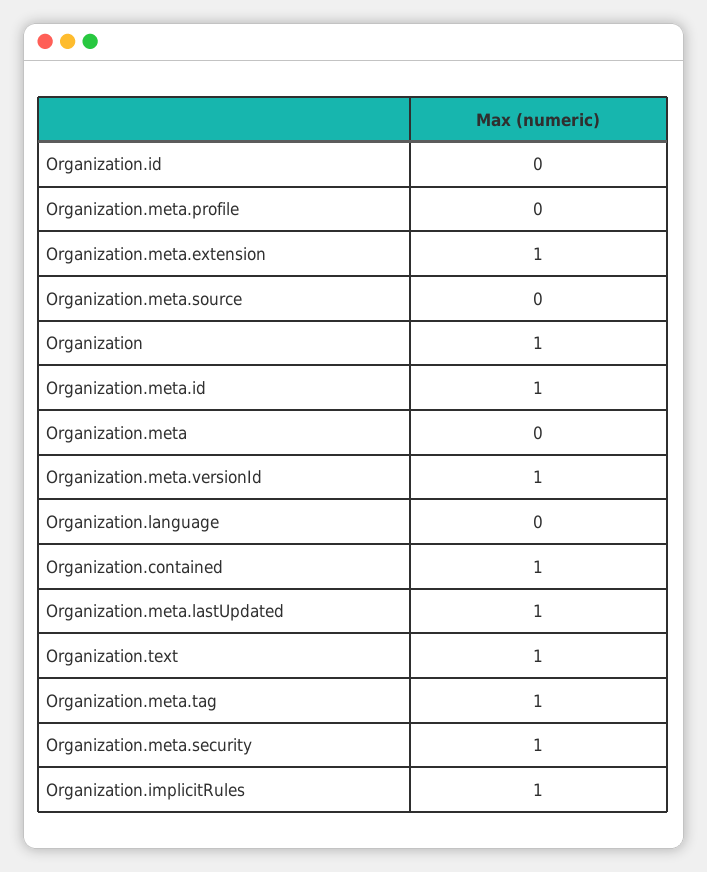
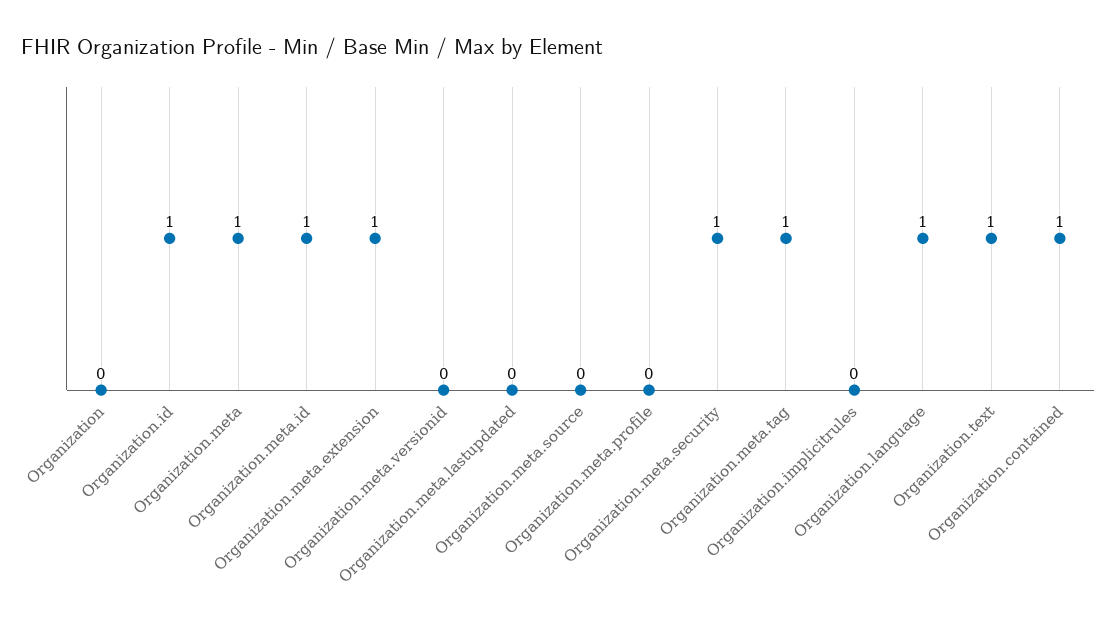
  {
-   "Organization.id": 0,
+   "Organization.id": 1,
    "Organization.meta.profile": 0,
    "Organization.meta.extension": 1,
    "Organization.meta.source": 0,
-   "Organization": 1,
+   "Organization": 0,
    "Organization.meta.id": 1,
-   "Organization.meta": 0,
+   "Organization.meta": 1,
-   "Organization.meta.versionId": 1,
+   "Organization.meta.versionId": 0,
-   "Organization.language": 0,
+   "Organization.language": 1,
    "Organization.contained": 1,
-   "Organization.meta.lastUpdated": 1,
+   "Organization.meta.lastUpdated": 0,
    "Organization.text": 1,
    "Organization.meta.tag": 1,
    "Organization.meta.security": 1,
-   "Organization.implicitRules": 1
+   "Organization.implicitRules": 0
  }

